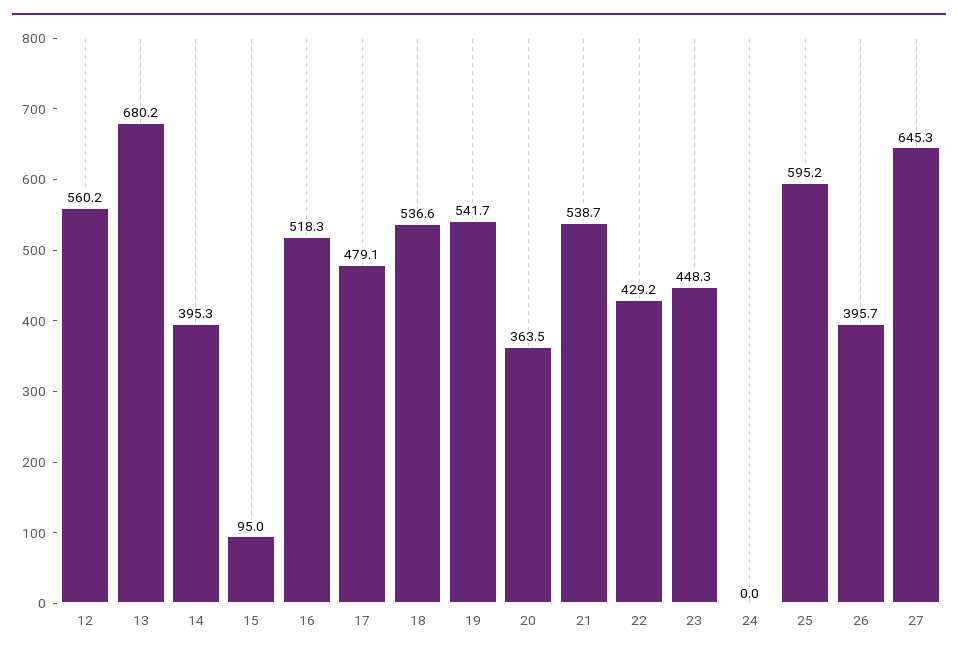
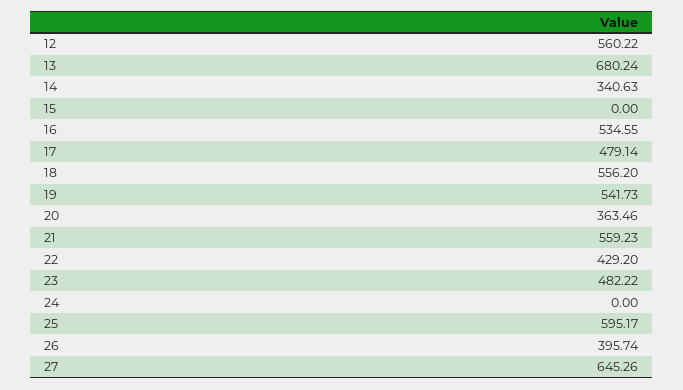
  {
    "12": 560.22,
    "13": 680.24,
-   "14": 395.3,
+   "14": 340.63,
-   "15": 95,
+   "15": 0,
-   "16": 518.3,
+   "16": 534.55,
    "17": 479.14,
-   "18": 536.6,
+   "18": 556.2,
    "19": 541.73,
    "20": 363.46,
-   "21": 538.7,
+   "21": 559.23,
    "22": 429.2,
-   "23": 448.3,
+   "23": 482.22,
    "24": 0,
    "25": 595.17,
    "26": 395.74,
    "27": 645.26
  }

